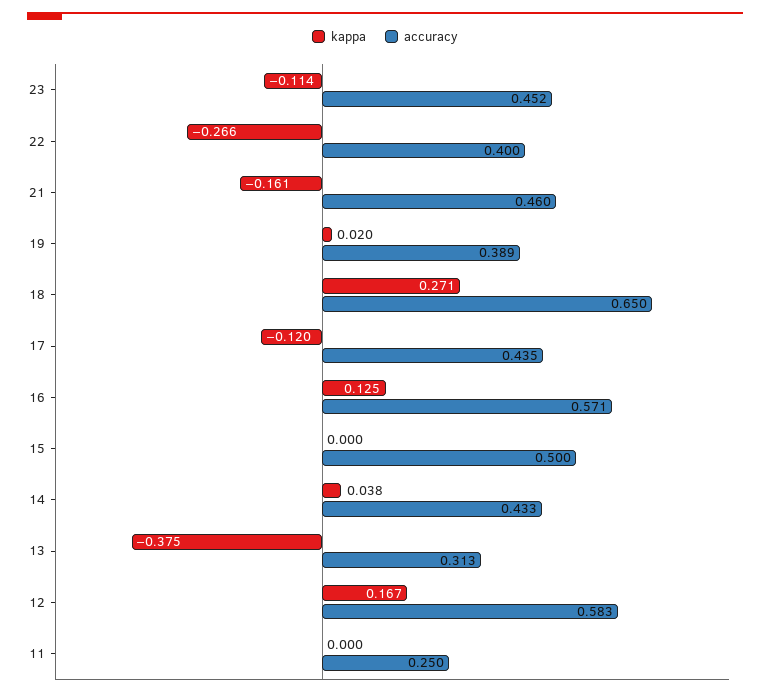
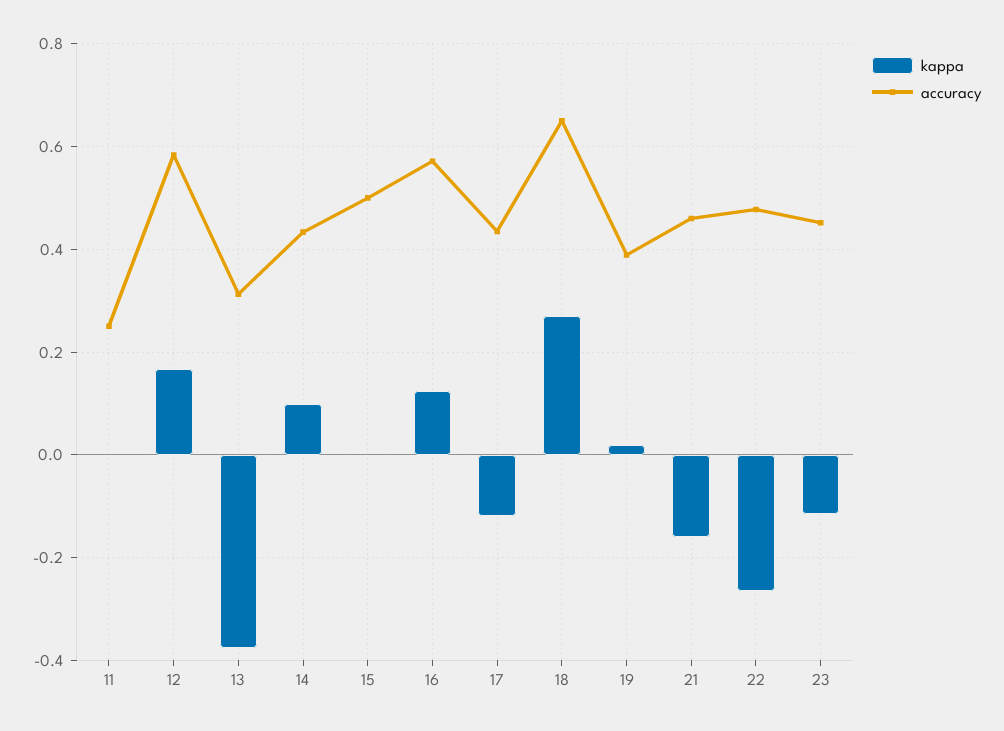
  {
    "kappa": {
      "23": -0.114,
      "22": -0.266,
      "21": -0.161,
      "19": 0.02,
      "18": 0.271,
      "17": -0.12,
      "16": 0.125,
      "15": 0,
-     "14": 0.038,
+     "14": 0.1,
      "13": -0.375,
      "12": 0.167,
      "11": 0
    },
    "accuracy": {
      "23": 0.452,
-     "22": 0.4,
+     "22": 0.48,
      "21": 0.46,
      "19": 0.389,
      "18": 0.65,
      "17": 0.435,
      "16": 0.571,
      "15": 0.5,
      "14": 0.433,
      "13": 0.313,
      "12": 0.583,
      "11": 0.25
    }
  }

